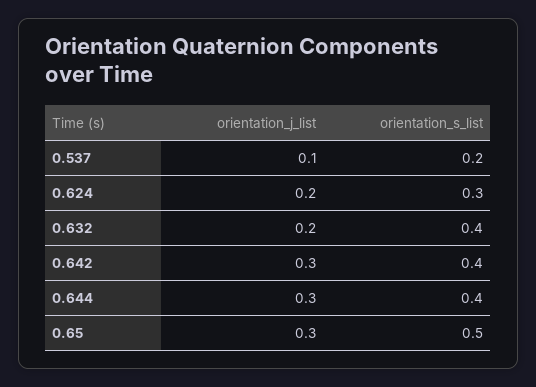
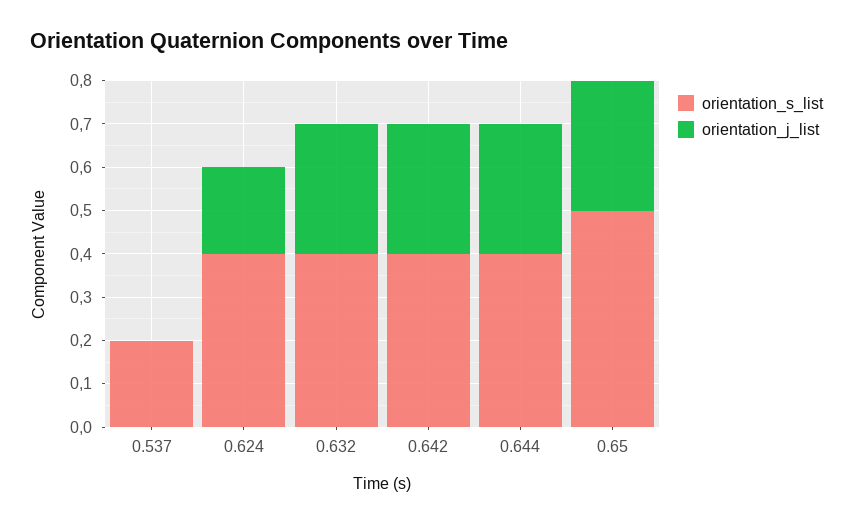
  {
    "orientation_j_list": {
-     "0.537": 0.1,
+     "0.537": 0,
      "0.624": 0.2,
-     "0.632": 0.2,
+     "0.632": 0.3,
      "0.642": 0.3,
      "0.644": 0.3,
      "0.65": 0.3
    },
    "orientation_s_list": {
      "0.537": 0.2,
-     "0.624": 0.3,
+     "0.624": 0.4,
      "0.632": 0.4,
      "0.642": 0.4,
      "0.644": 0.4,
      "0.65": 0.5
    }
  }

